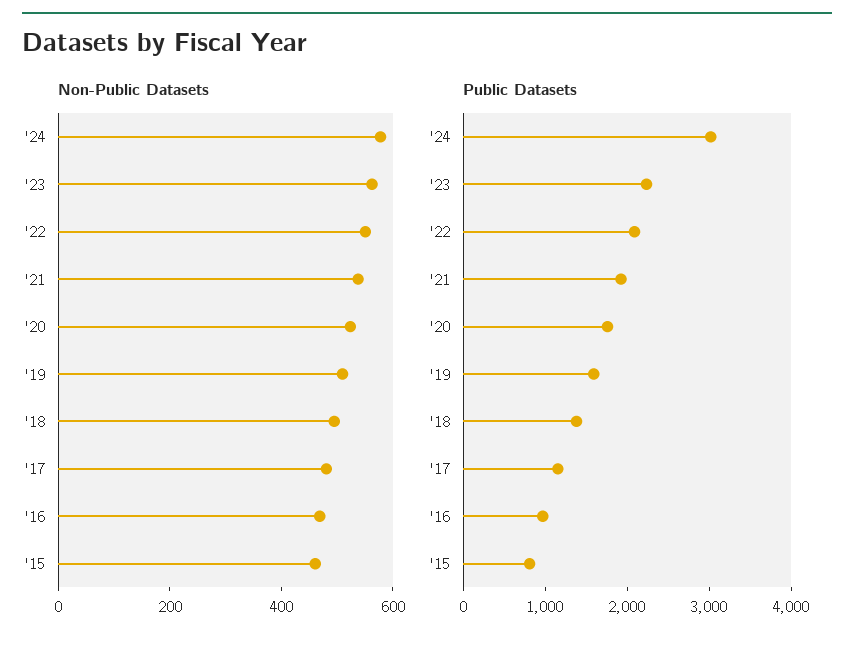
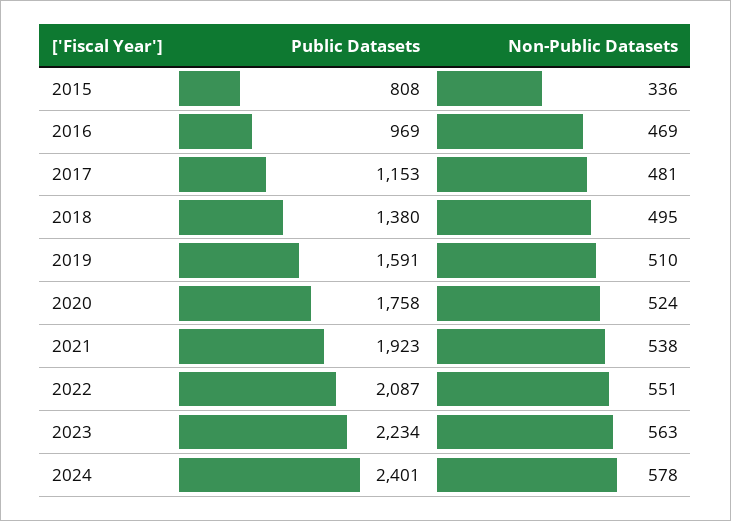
  {
    "Non-Public Datasets": {
      "'24": 578,
      "'23": 563,
      "'22": 551,
      "'21": 538,
      "'20": 524,
      "'19": 510,
      "'18": 495,
      "'17": 481,
      "'16": 469,
-     "'15": 450
+     "'15": 336
    },
    "Public Datasets": {
-     "'24": 3000,
+     "'24": 2401,
      "'23": 2234,
      "'22": 2087,
      "'21": 1923,
      "'20": 1758,
      "'19": 1591,
      "'18": 1380,
      "'17": 1153,
      "'16": 969,
      "'15": 808
    }
  }

